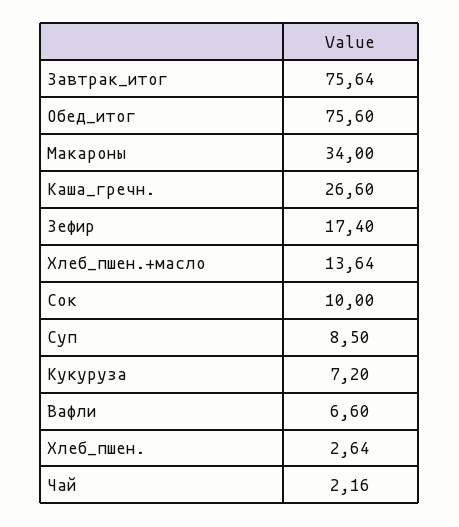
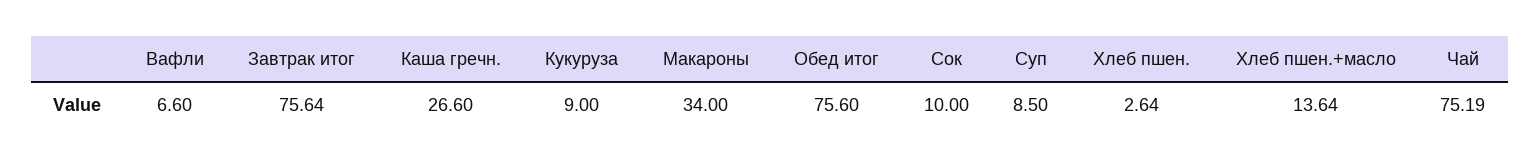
  {
    "Завтрак_итог": 75.64,
    "Обед_итог": 75.6,
    "Макароны": 34,
    "Каша_гречн.": 26.6,
-   "Зефир": 17.4,
    "Хлеб_пшен.+масло": 13.64,
    "Сок": 10,
    "Суп": 8.5,
-   "Кукуруза": 7.2,
+   "Кукуруза": 9,
    "Вафли": 6.6,
    "Хлеб_пшен.": 2.64,
-   "Чай": 2.16
+   "Чай": 75.19
  }

